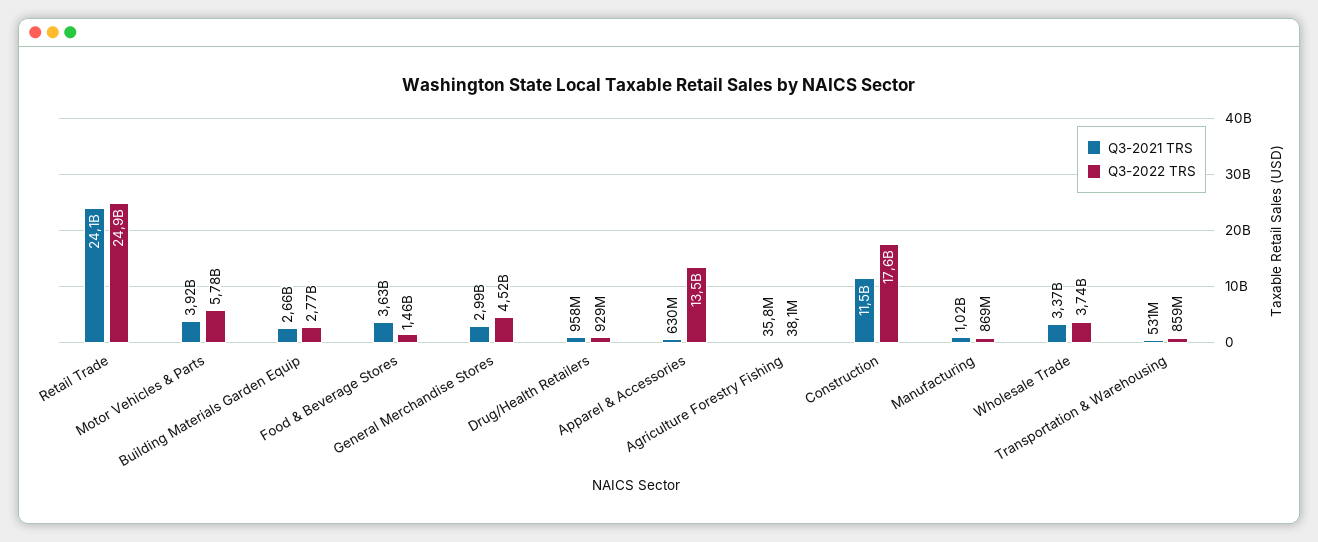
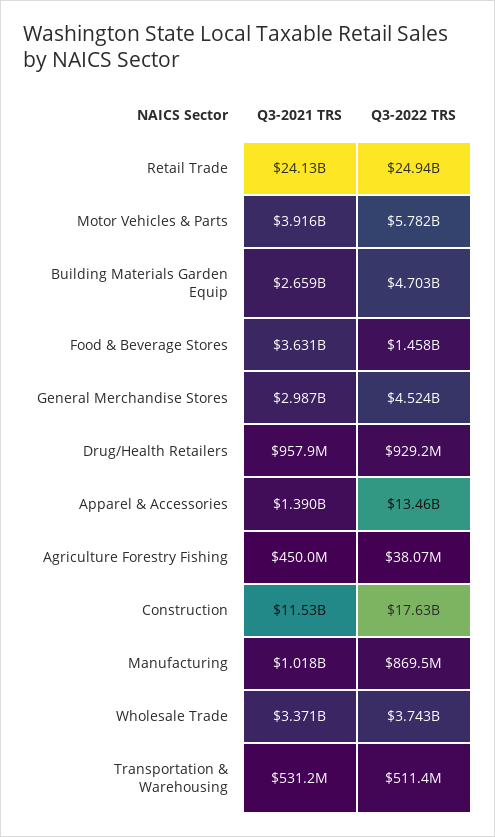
  {
    "Q3-2021 TRS": {
      "Retail Trade": 24130000000,
      "Motor Vehicles & Parts": 3916000000,
      "Building Materials Garden Equip": 2659000000,
      "Food & Beverage Stores": 3631000000,
      "General Merchandise Stores": 2987000000,
      "Drug/Health Retailers": 957900000,
-     "Apparel & Accessories": 630000000,
+     "Apparel & Accessories": 1390000000,
-     "Agriculture Forestry Fishing": 35800000,
+     "Agriculture Forestry Fishing": 450000000,
      "Construction": 11530000000,
      "Manufacturing": 1018000000,
      "Wholesale Trade": 3371000000,
      "Transportation & Warehousing": 531200000
    },
    "Q3-2022 TRS": {
      "Retail Trade": 24940000000,
      "Motor Vehicles & Parts": 5782000000,
-     "Building Materials Garden Equip": 2770000000,
+     "Building Materials Garden Equip": 4703000000,
      "Food & Beverage Stores": 1458000000,
      "General Merchandise Stores": 4524000000,
      "Drug/Health Retailers": 929200000,
      "Apparel & Accessories": 13460000000,
      "Agriculture Forestry Fishing": 38070000,
      "Construction": 17630000000,
      "Manufacturing": 869500000,
      "Wholesale Trade": 3743000000,
-     "Transportation & Warehousing": 859000000
+     "Transportation & Warehousing": 511400000
    }
  }

